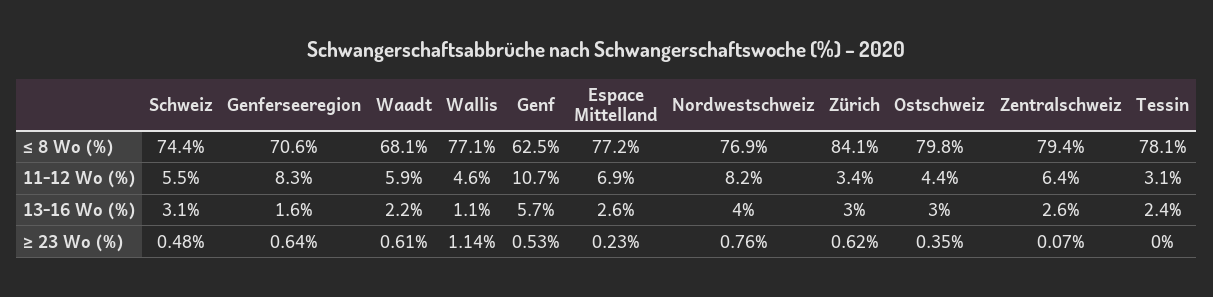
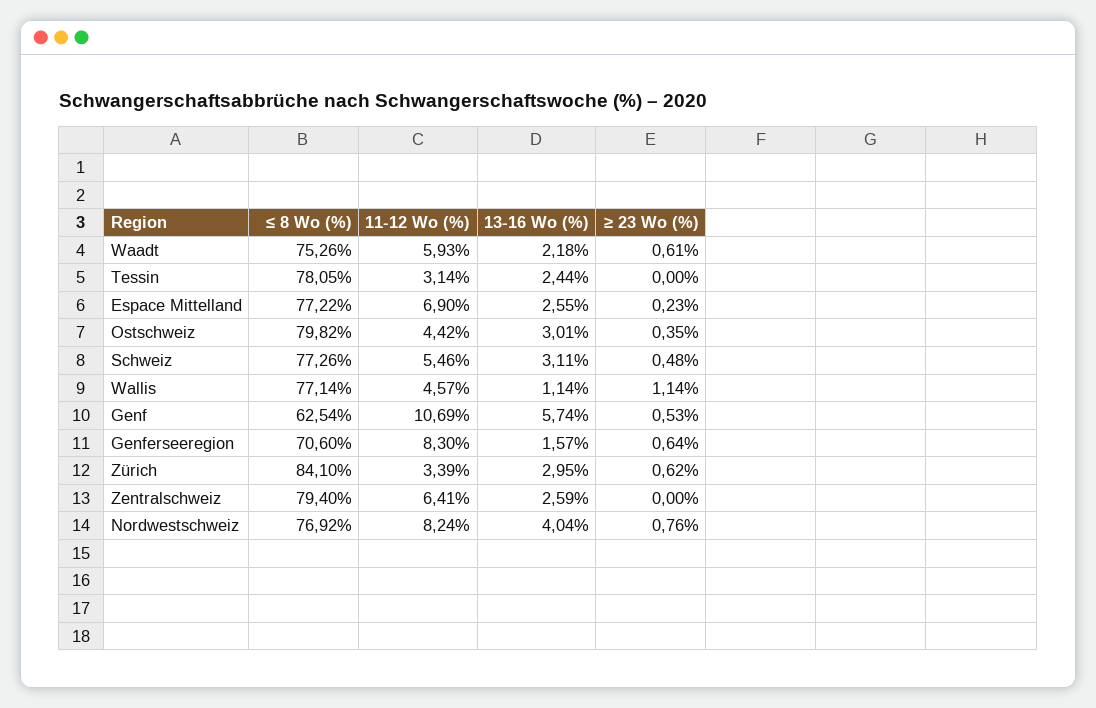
  {
    "Schweiz": {
-     "≤ 8 Wo (%)": 74.4,
+     "≤ 8 Wo (%)": 77.26,
      "11-12 Wo (%)": 5.46,
      "13-16 Wo (%)": 3.11,
      "≥ 23 Wo (%)": 0.48
    },
    "Genferseeregion": {
      "≤ 8 Wo (%)": 70.6,
      "11-12 Wo (%)": 8.3,
      "13-16 Wo (%)": 1.57,
      "≥ 23 Wo (%)": 0.64
    },
    "Waadt": {
-     "≤ 8 Wo (%)": 68.1,
+     "≤ 8 Wo (%)": 75.26,
      "11-12 Wo (%)": 5.93,
      "13-16 Wo (%)": 2.18,
      "≥ 23 Wo (%)": 0.61
    },
    "Wallis": {
      "≤ 8 Wo (%)": 77.14,
      "11-12 Wo (%)": 4.57,
      "13-16 Wo (%)": 1.14,
      "≥ 23 Wo (%)": 1.14
    },
    "Genf": {
      "≤ 8 Wo (%)": 62.54,
      "11-12 Wo (%)": 10.69,
      "13-16 Wo (%)": 5.74,
      "≥ 23 Wo (%)": 0.53
    },
    "Espace Mittelland": {
      "≤ 8 Wo (%)": 77.22,
      "11-12 Wo (%)": 6.9,
      "13-16 Wo (%)": 2.55,
      "≥ 23 Wo (%)": 0.23
    },
    "Nordwestschweiz": {
      "≤ 8 Wo (%)": 76.92,
      "11-12 Wo (%)": 8.24,
      "13-16 Wo (%)": 4.04,
      "≥ 23 Wo (%)": 0.76
    },
    "Zürich": {
      "≤ 8 Wo (%)": 84.1,
      "11-12 Wo (%)": 3.39,
      "13-16 Wo (%)": 2.95,
      "≥ 23 Wo (%)": 0.62
    },
    "Ostschweiz": {
      "≤ 8 Wo (%)": 79.82,
      "11-12 Wo (%)": 4.42,
      "13-16 Wo (%)": 3.01,
      "≥ 23 Wo (%)": 0.35
    },
    "Zentralschweiz": {
      "≤ 8 Wo (%)": 79.4,
      "11-12 Wo (%)": 6.41,
      "13-16 Wo (%)": 2.59,
-     "≥ 23 Wo (%)": 0.07
+     "≥ 23 Wo (%)": 0
    },
    "Tessin": {
      "≤ 8 Wo (%)": 78.05,
      "11-12 Wo (%)": 3.14,
      "13-16 Wo (%)": 2.44,
      "≥ 23 Wo (%)": 0
    }
  }

